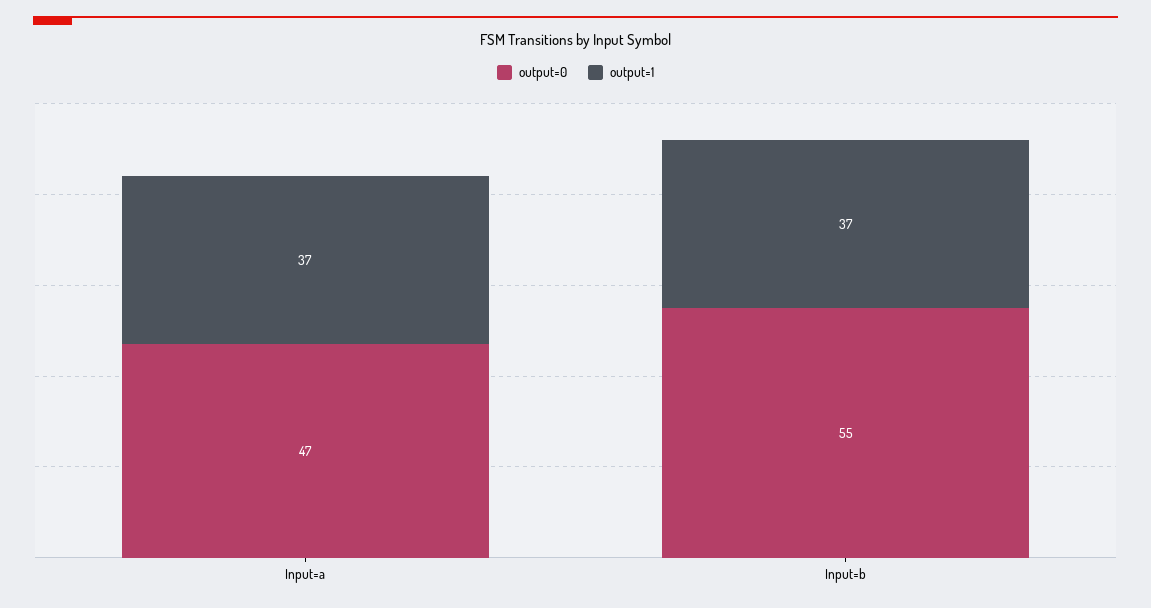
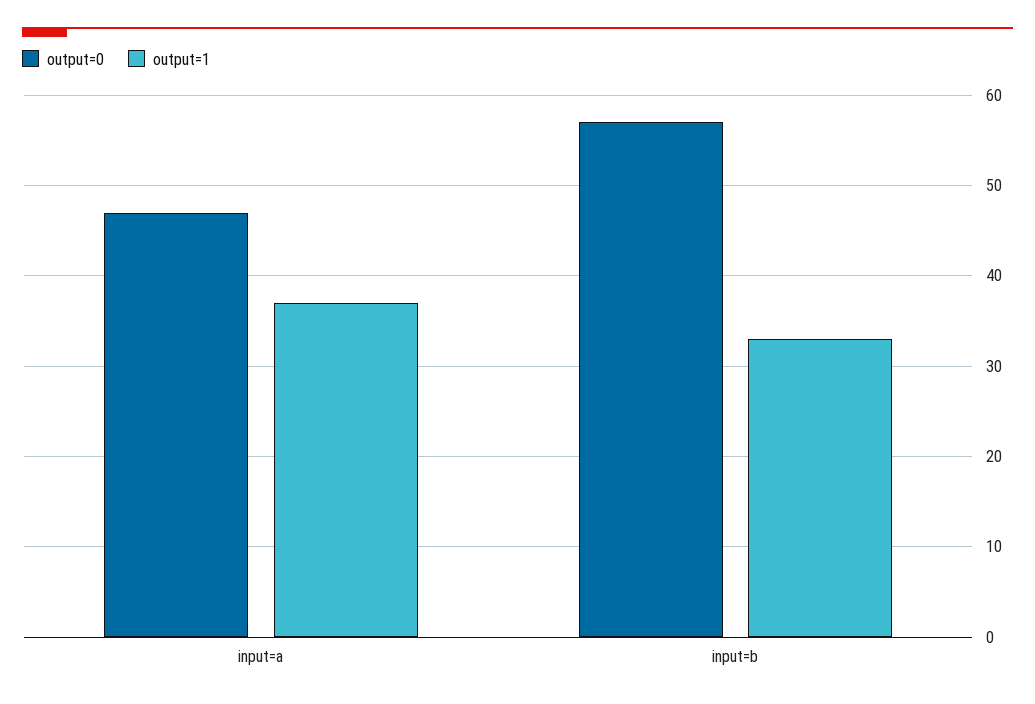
  {
    "output=0": {
      "Input=a": 47,
-     "Input=b": 55
+     "Input=b": 57
    },
    "output=1": {
      "Input=a": 37,
-     "Input=b": 37
+     "Input=b": 33
    }
  }

